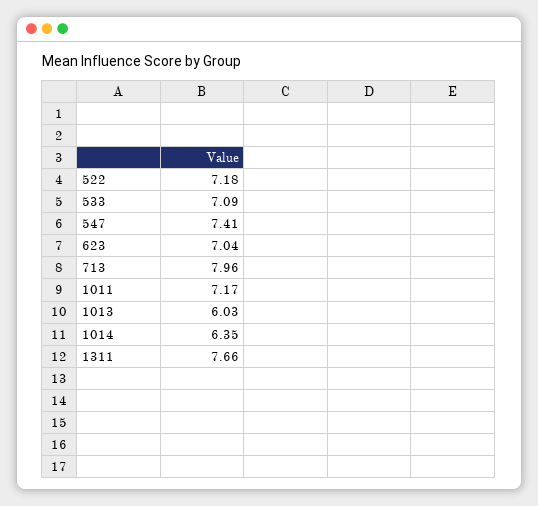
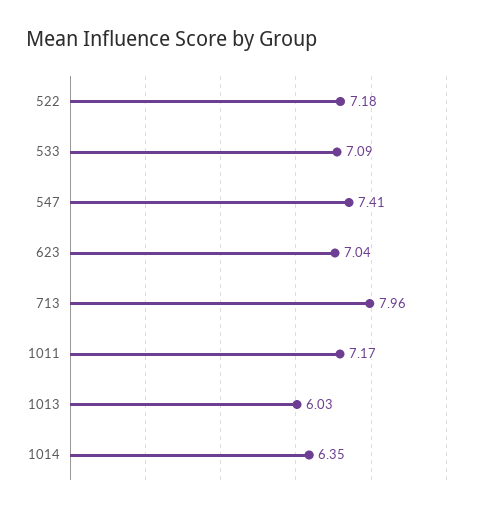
  {
    "522": 7.18,
    "533": 7.09,
    "547": 7.41,
    "623": 7.04,
    "713": 7.96,
    "1011": 7.17,
    "1013": 6.03,
-   "1014": 6.35,
+   "1014": 6.35
-   "1311": 7.66
  }

